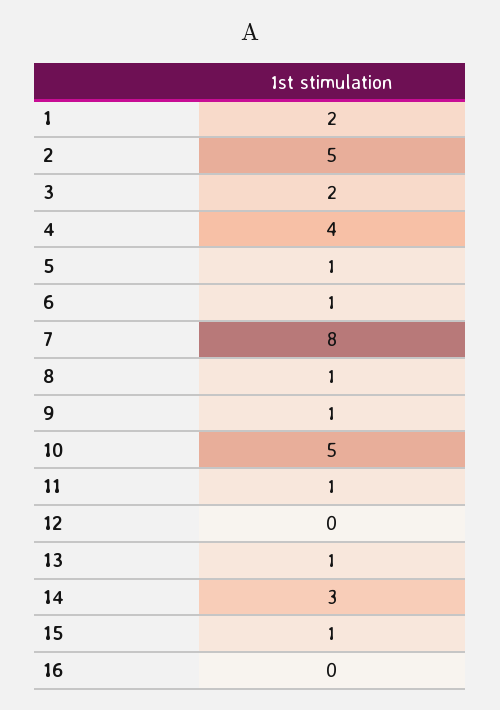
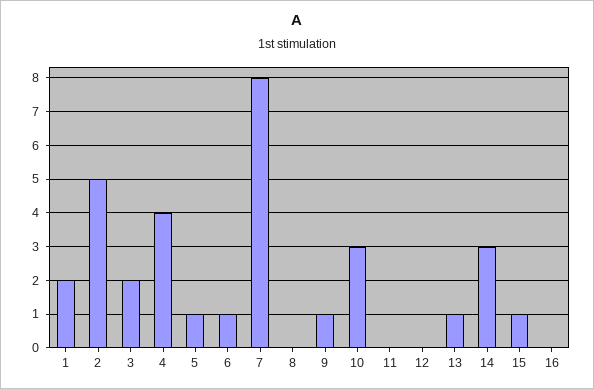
  {
    "1": 2,
    "2": 5,
    "3": 2,
    "4": 4,
    "5": 1,
    "6": 1,
    "7": 8,
-   "8": 1,
+   "8": 0,
    "9": 1,
-   "10": 5,
+   "10": 3,
-   "11": 1,
+   "11": 0,
    "12": 0,
    "13": 1,
    "14": 3,
    "15": 1,
    "16": 0
  }

